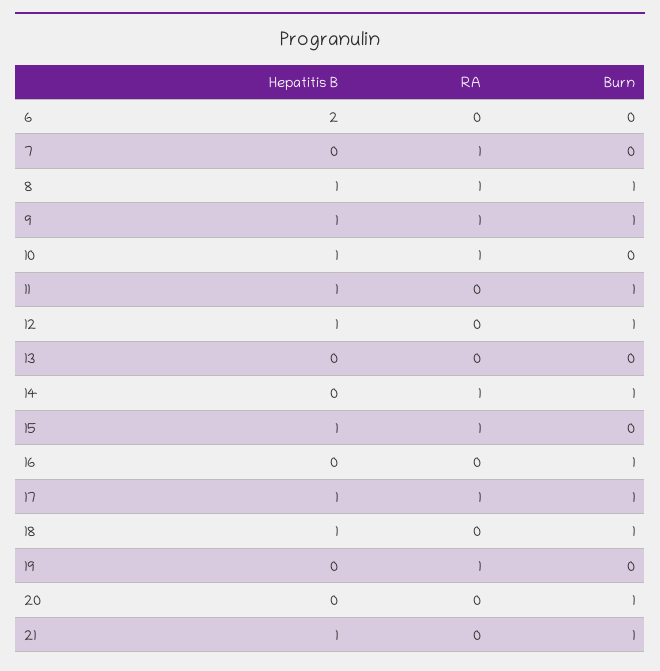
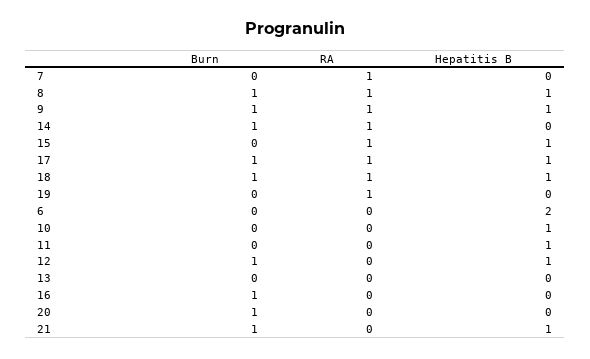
  {
    "Hepatitis B": {
      "6": 2,
      "7": 0,
      "8": 1,
      "9": 1,
      "10": 1,
      "11": 1,
      "12": 1,
      "13": 0,
      "14": 0,
      "15": 1,
      "16": 0,
      "17": 1,
      "18": 1,
      "19": 0,
      "20": 0,
      "21": 1
    },
    "RA": {
      "6": 0,
      "7": 1,
      "8": 1,
      "9": 1,
-     "10": 1,
+     "10": 0,
      "11": 0,
      "12": 0,
      "13": 0,
      "14": 1,
      "15": 1,
      "16": 0,
      "17": 1,
-     "18": 0,
+     "18": 1,
      "19": 1,
      "20": 0,
      "21": 0
    },
    "Burn": {
      "6": 0,
      "7": 0,
      "8": 1,
      "9": 1,
      "10": 0,
-     "11": 1,
+     "11": 0,
      "12": 1,
      "13": 0,
      "14": 1,
      "15": 0,
      "16": 1,
      "17": 1,
      "18": 1,
      "19": 0,
      "20": 1,
      "21": 1
    }
  }

